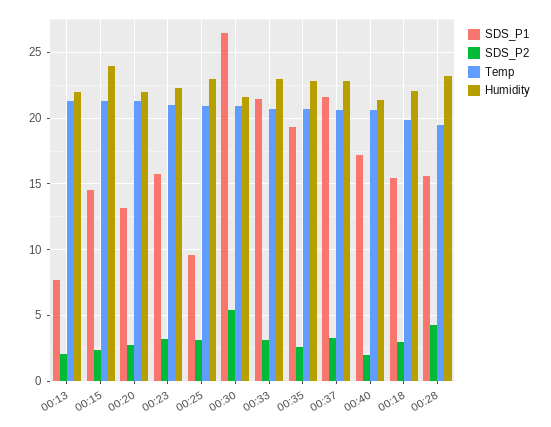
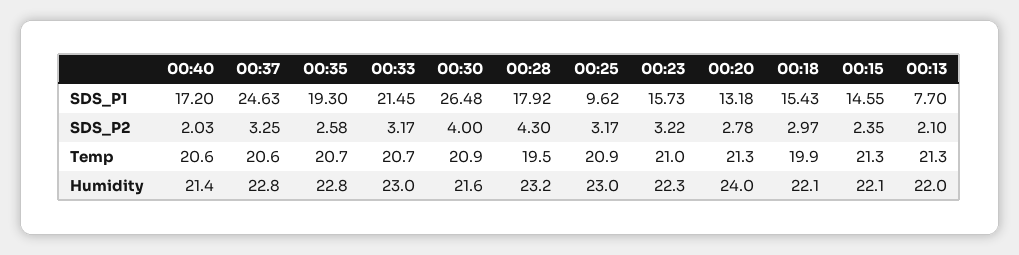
  {
    "SDS_P1": {
      "00:13": 7.7,
      "00:15": 14.55,
      "00:20": 13.18,
      "00:23": 15.73,
      "00:25": 9.62,
      "00:30": 26.48,
      "00:33": 21.45,
      "00:35": 19.3,
-     "00:37": 21.5,
+     "00:37": 24.63,
      "00:40": 17.2,
      "00:18": 15.43,
-     "00:28": 15.5
+     "00:28": 17.92
    },
    "SDS_P2": {
      "00:13": 2.1,
      "00:15": 2.35,
      "00:20": 2.78,
      "00:23": 3.22,
      "00:25": 3.17,
-     "00:30": 5.5,
+     "00:30": 4,
      "00:33": 3.17,
      "00:35": 2.58,
      "00:37": 3.25,
      "00:40": 2.03,
      "00:18": 2.97,
      "00:28": 4.3
    },
    "Temp": {
      "00:13": 21.3,
      "00:15": 21.3,
      "00:20": 21.3,
      "00:23": 21,
      "00:25": 20.9,
      "00:30": 20.9,
      "00:33": 20.7,
      "00:35": 20.7,
      "00:37": 20.6,
      "00:40": 20.6,
      "00:18": 19.9,
      "00:28": 19.5
    },
    "Humidity": {
      "00:13": 22,
-     "00:15": 24,
+     "00:15": 22.1,
-     "00:20": 22,
+     "00:20": 24,
      "00:23": 22.3,
      "00:25": 23,
      "00:30": 21.6,
      "00:33": 23,
      "00:35": 22.8,
      "00:37": 22.8,
      "00:40": 21.4,
      "00:18": 22.1,
      "00:28": 23.2
    }
  }

